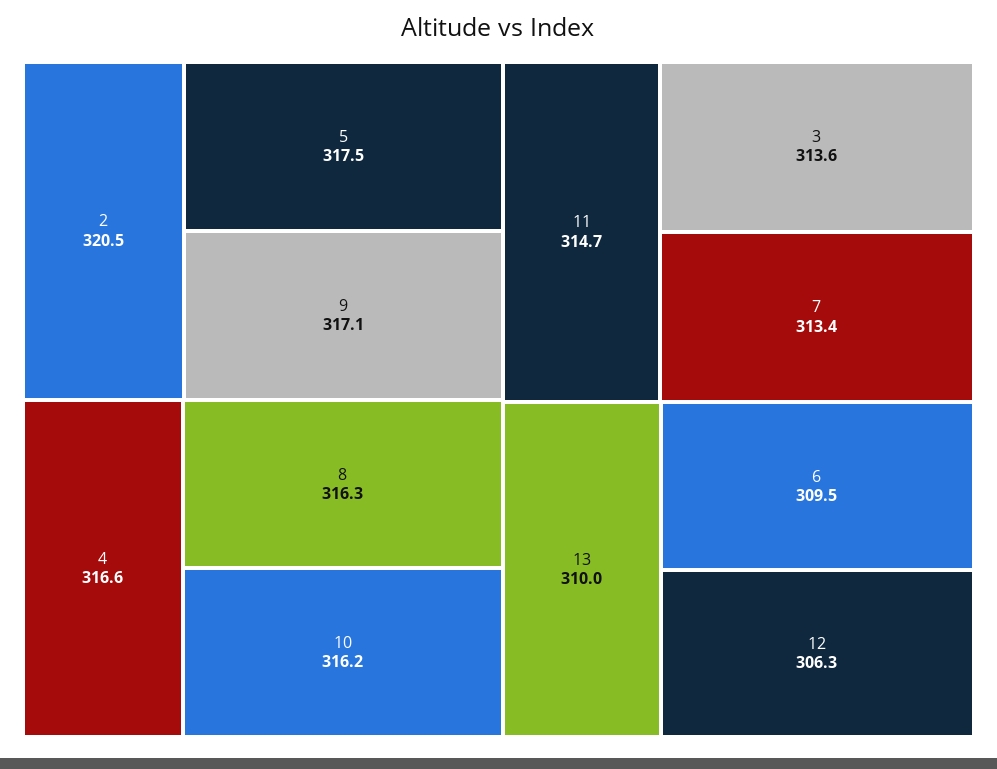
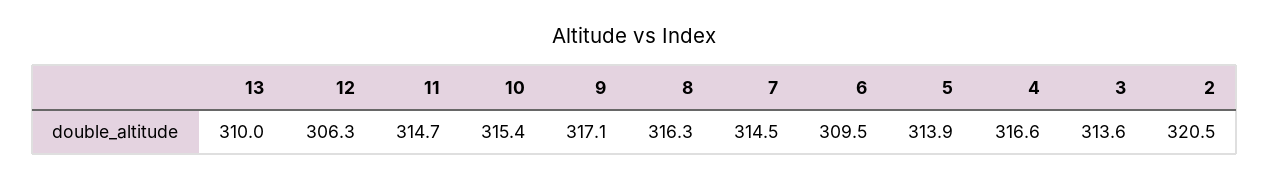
  {
    "2": 320.5,
-   "5": 317.5,
+   "5": 313.9,
    "9": 317.1,
    "4": 316.6,
    "8": 316.3,
-   "10": 316.2,
+   "10": 315.4,
    "11": 314.7,
    "3": 313.6,
-   "7": 313.4,
+   "7": 314.5,
    "13": 310,
    "6": 309.5,
    "12": 306.3
  }

